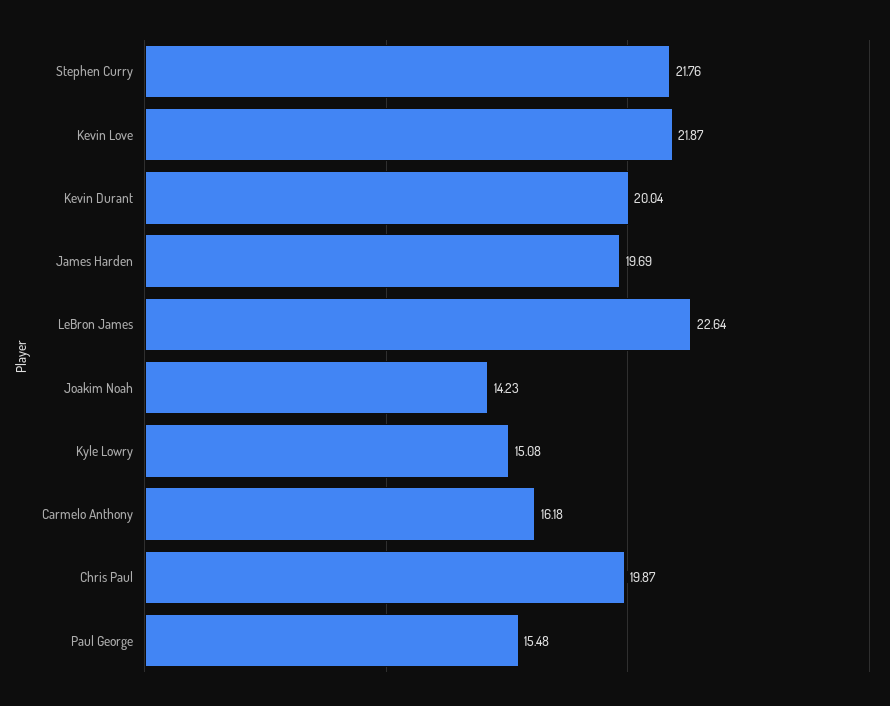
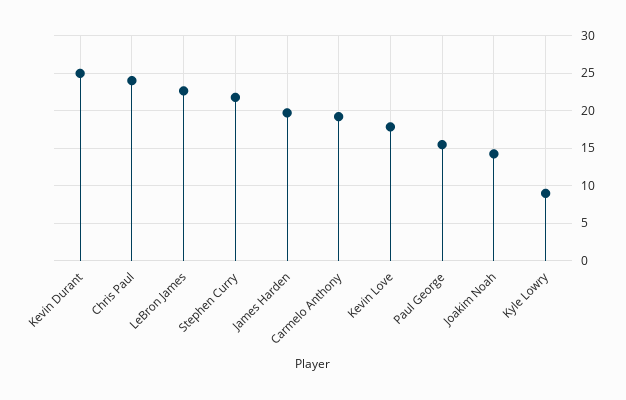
  {
    "Stephen Curry": 21.76,
-   "Kevin Love": 21.87,
+   "Kevin Love": 18,
-   "Kevin Durant": 20.04,
+   "Kevin Durant": 25,
    "James Harden": 19.69,
    "LeBron James": 22.64,
    "Joakim Noah": 14.23,
-   "Kyle Lowry": 15.08,
+   "Kyle Lowry": 9,
-   "Carmelo Anthony": 16.18,
+   "Carmelo Anthony": 19,
-   "Chris Paul": 19.87,
+   "Chris Paul": 24,
    "Paul George": 15.48
  }

